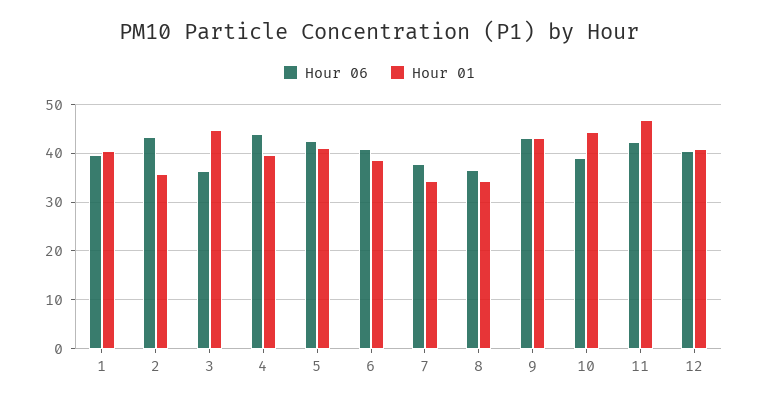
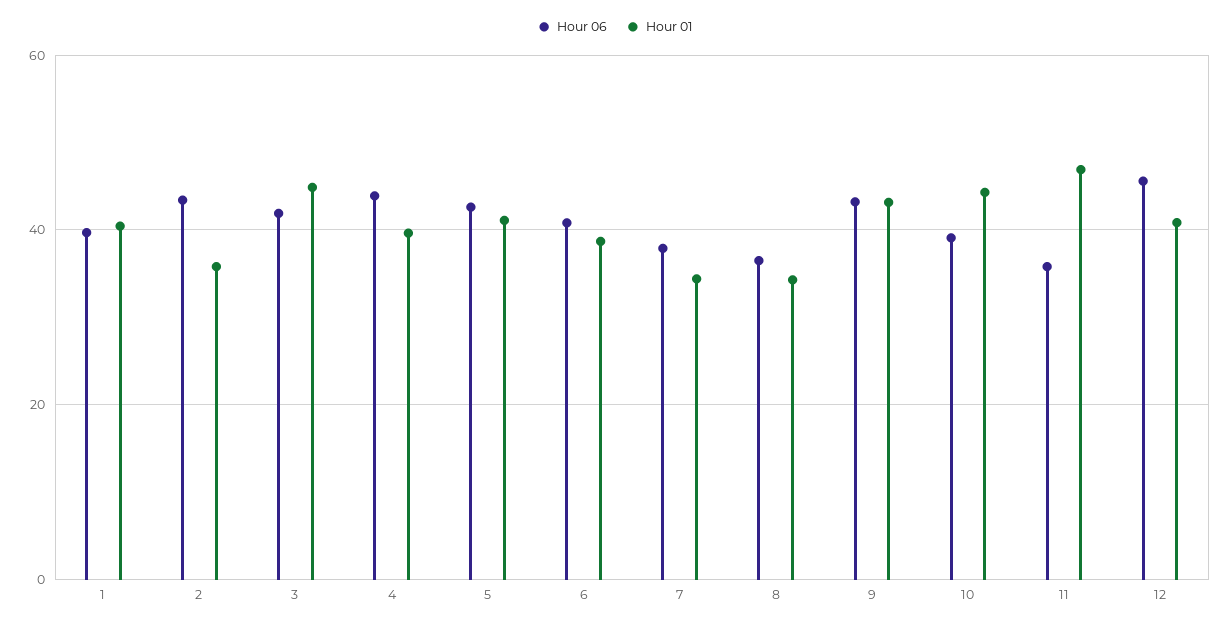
  {
    "Hour 06": {
      "1": 40,
      "2": 44,
-     "3": 36,
+     "3": 42,
      "4": 44,
      "5": 42,
      "6": 40,
      "7": 38,
      "8": 36,
      "9": 44,
      "10": 40,
-     "11": 42,
+     "11": 36,
-     "12": 40
+     "12": 46
    },
    "Hour 01": {
      "1": 40,
      "2": 36,
      "3": 44,
      "4": 40,
      "5": 42,
      "6": 38,
      "7": 34,
      "8": 34,
      "9": 44,
      "10": 44,
      "11": 46,
      "12": 40
    }
  }

